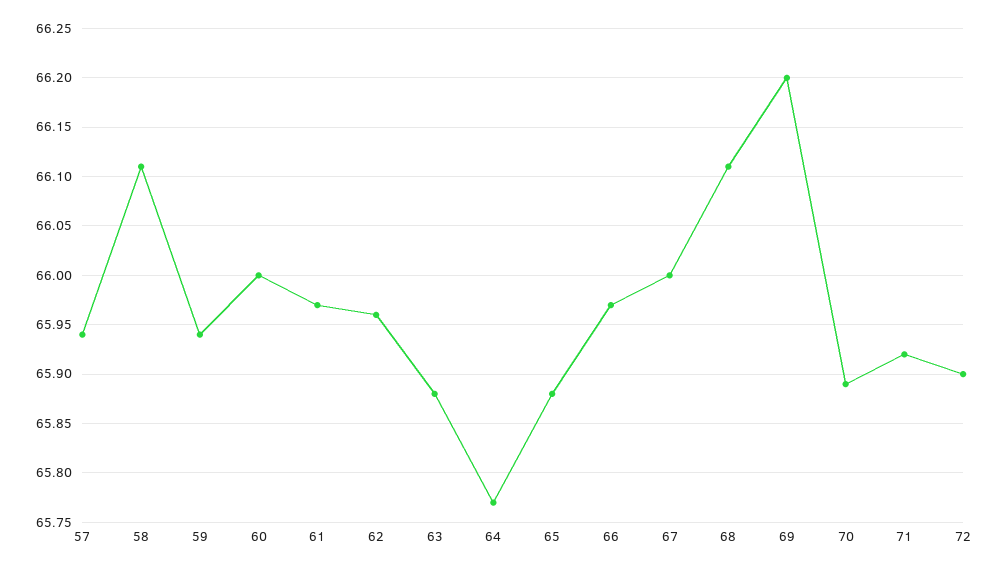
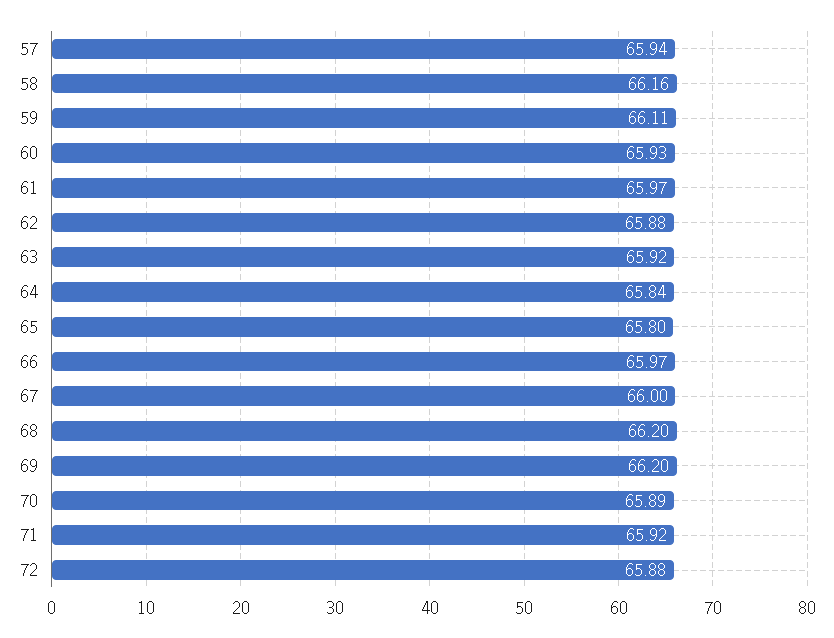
  {
    "57": 65.94,
-   "58": 66.11,
+   "58": 66.16,
-   "59": 65.94,
+   "59": 66.11,
-   "60": 66,
+   "60": 65.93,
    "61": 65.97,
-   "62": 65.96,
+   "62": 65.88,
-   "63": 65.88,
+   "63": 65.92,
-   "64": 65.77,
+   "64": 65.84,
-   "65": 65.88,
+   "65": 65.8,
    "66": 65.97,
    "67": 66,
-   "68": 66.11,
+   "68": 66.2,
    "69": 66.2,
    "70": 65.89,
    "71": 65.92,
-   "72": 65.9
+   "72": 65.88
  }

